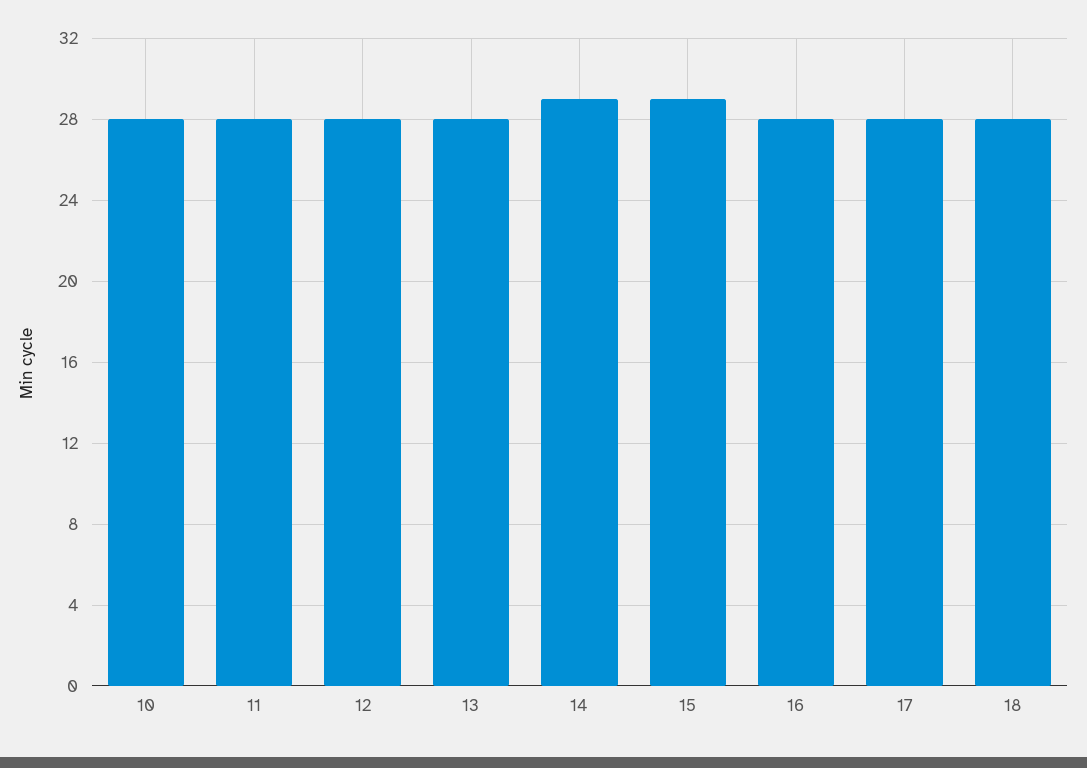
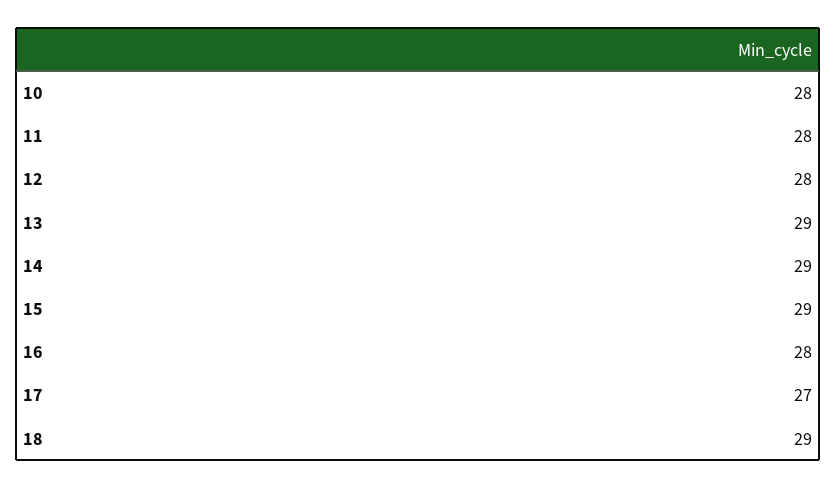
  {
    "10": 28,
    "11": 28,
    "12": 28,
-   "13": 28,
+   "13": 29,
    "14": 29,
    "15": 29,
    "16": 28,
-   "17": 28,
+   "17": 27,
-   "18": 28
+   "18": 29
  }

